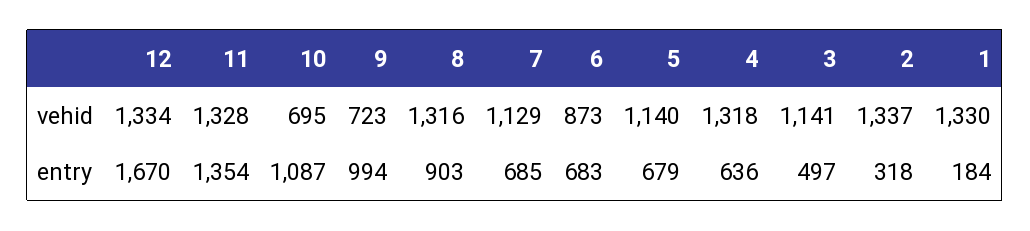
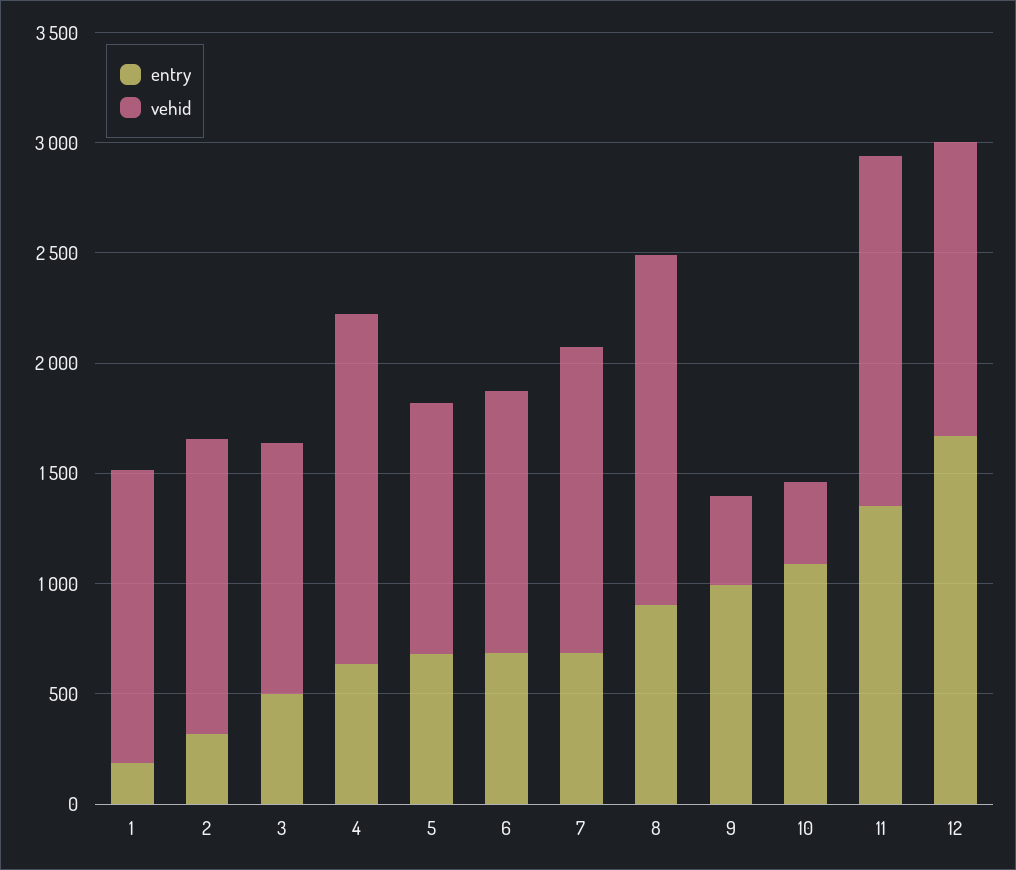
  {
    "vehid": {
      "12": 1334,
-     "11": 1328,
+     "11": 1600,
-     "10": 695,
+     "10": 400,
-     "9": 723,
+     "9": 400,
-     "8": 1316,
+     "8": 1600,
-     "7": 1129,
+     "7": 1400,
-     "6": 873,
+     "6": 1200,
      "5": 1140,
-     "4": 1318,
+     "4": 1600,
      "3": 1141,
      "2": 1337,
      "1": 1330
    },
    "entry": {
      "12": 1670,
      "11": 1354,
      "10": 1087,
      "9": 994,
      "8": 903,
      "7": 685,
      "6": 683,
      "5": 679,
      "4": 636,
      "3": 497,
      "2": 318,
      "1": 184
    }
  }

